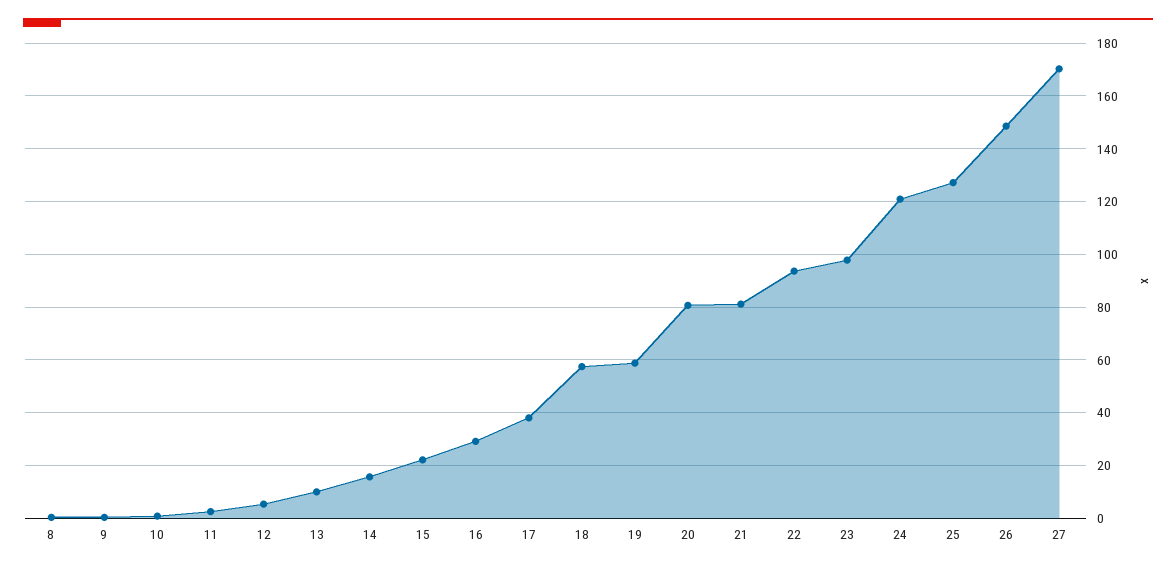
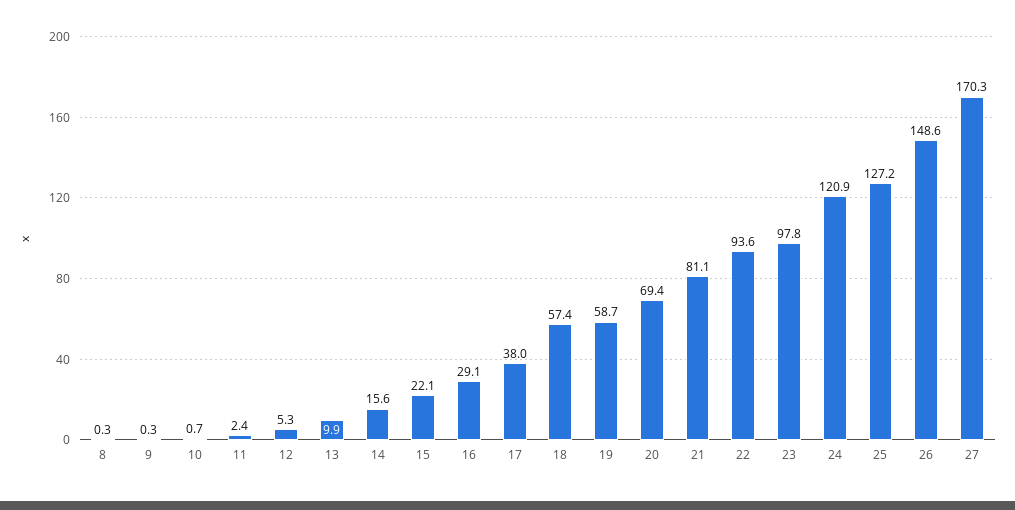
  {
    "8": 0.3,
    "9": 0.3,
    "10": 0.7,
    "11": 2.4,
    "12": 5.3,
    "13": 9.9,
    "14": 15.6,
    "15": 22.1,
    "16": 29.1,
    "17": 38,
    "18": 57.4,
    "19": 58.7,
-   "20": 80,
+   "20": 69.4,
    "21": 81.1,
    "22": 93.6,
    "23": 97.8,
    "24": 120.9,
    "25": 127.2,
    "26": 148.6,
    "27": 170.3
  }

